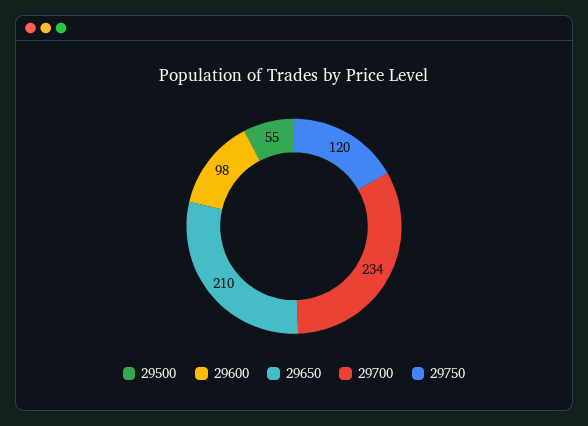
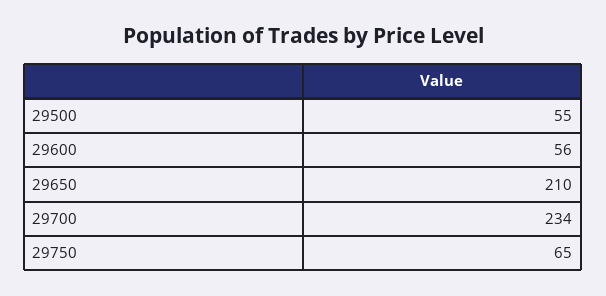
  {
    "29500": 55,
-   "29600": 98,
+   "29600": 56,
    "29650": 210,
    "29700": 234,
-   "29750": 120
+   "29750": 65
  }

